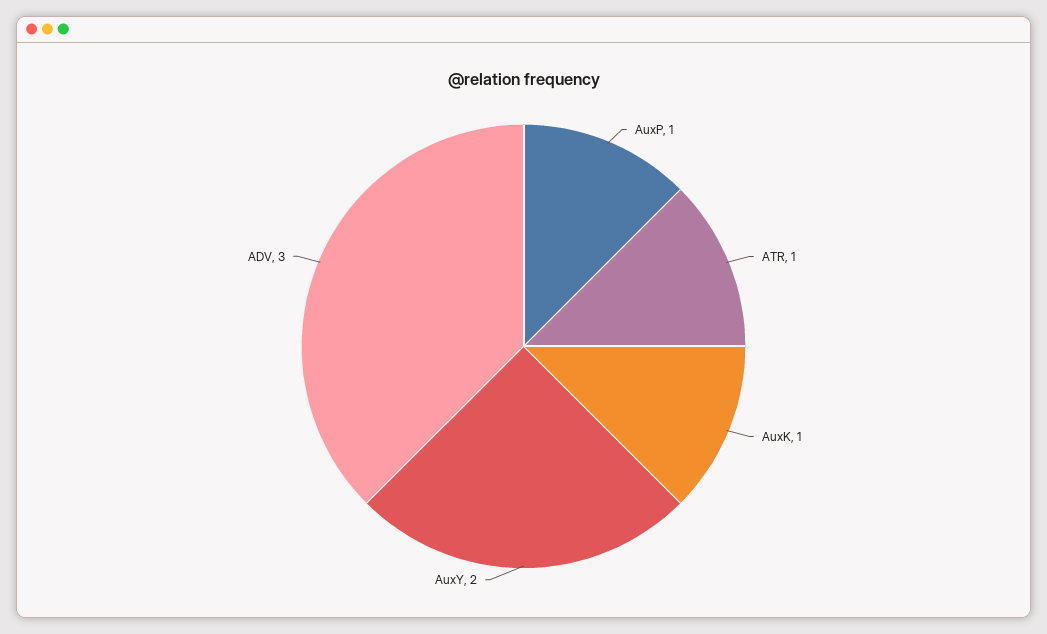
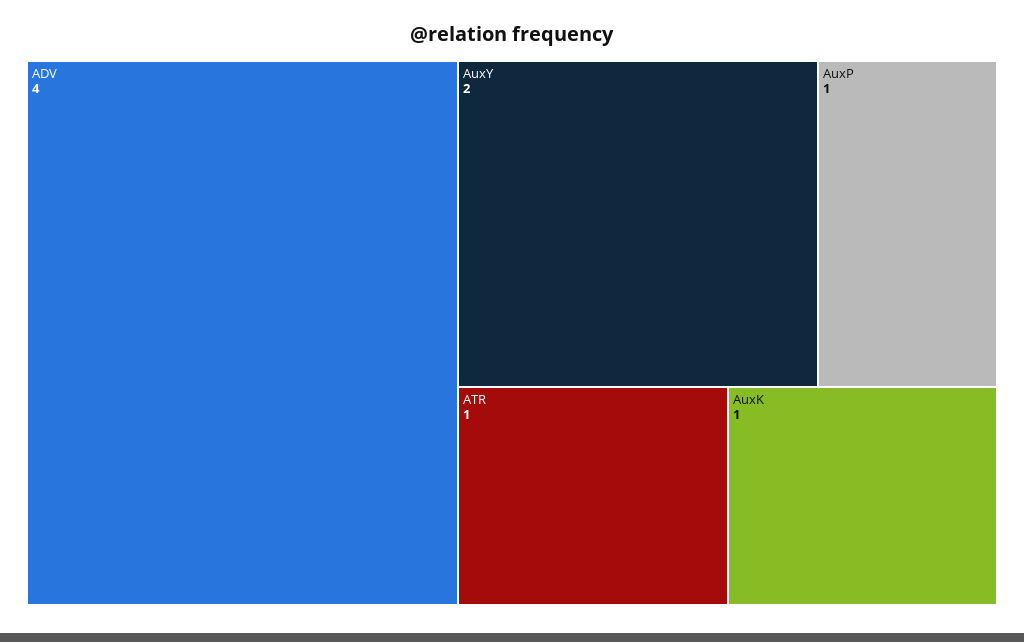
  {
    "AuxP": 1,
    "ATR": 1,
    "AuxK": 1,
    "AuxY": 2,
-   "ADV": 3
+   "ADV": 4
  }

